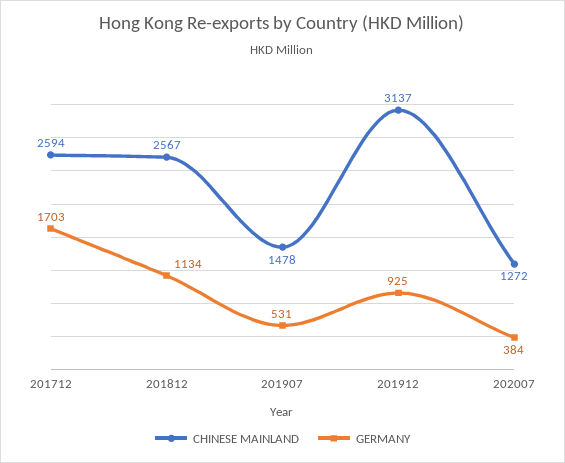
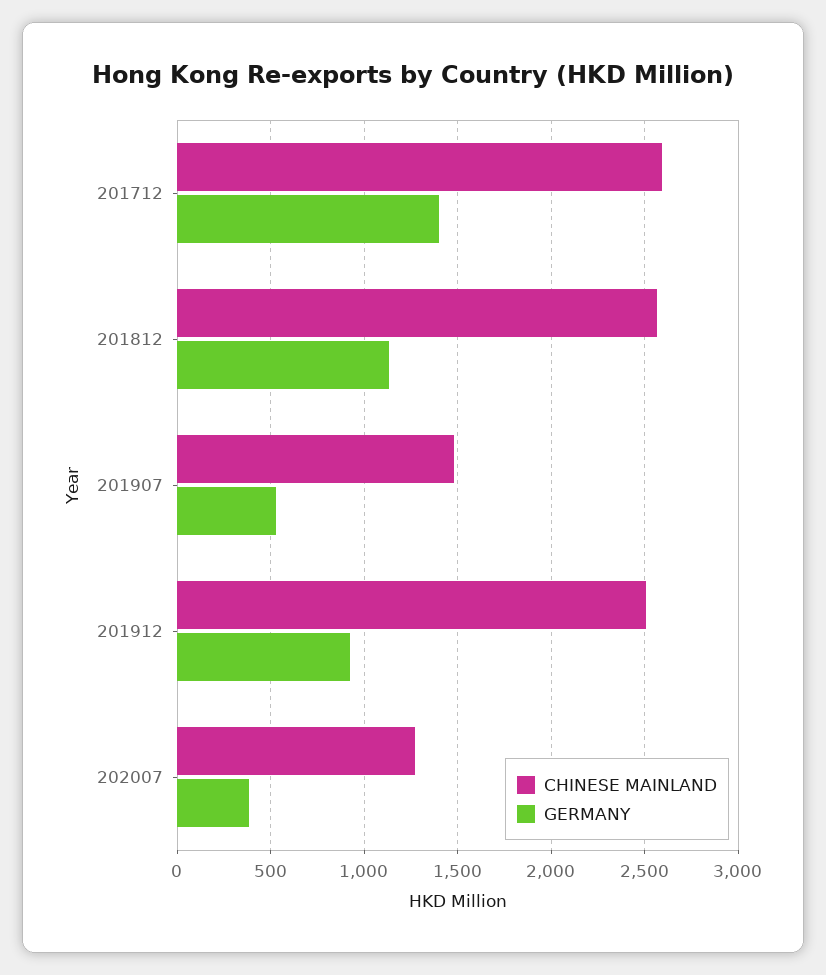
  {
    "CHINESE MAINLAND": {
      "201712": 2594,
      "201812": 2567,
      "201907": 1478,
-     "201912": 3137,
+     "201912": 2500,
      "202007": 1272
    },
    "GERMANY": {
-     "201712": 1703,
+     "201712": 1400,
      "201812": 1134,
      "201907": 531,
      "201912": 925,
      "202007": 384
    }
  }

